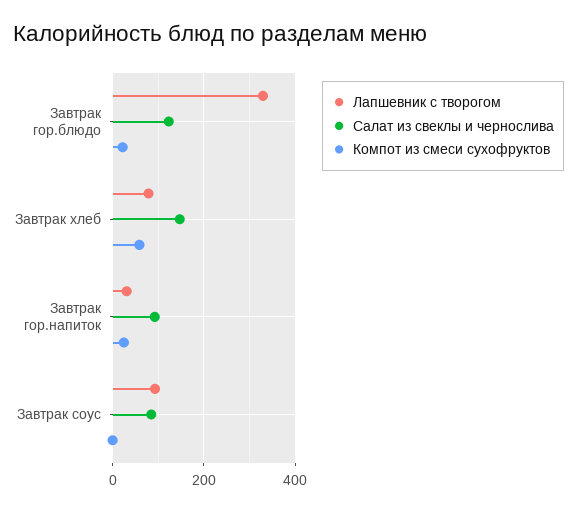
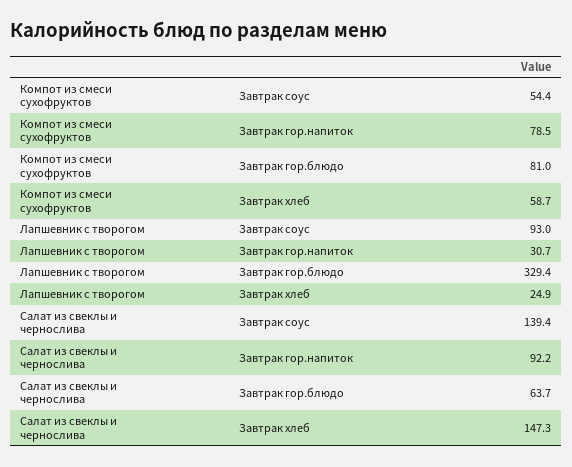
  {
    "Лапшевник с творогом": {
      "Завтрак гор.блюдо": 329.4,
-     "Завтрак хлеб": 80,
+     "Завтрак хлеб": 24.9,
      "Завтрак гор.напиток": 30.7,
      "Завтрак соус": 93
    },
    "Салат из свеклы и чернослива": {
-     "Завтрак гор.блюдо": 120,
+     "Завтрак гор.блюдо": 63.7,
      "Завтрак хлеб": 147.3,
      "Завтрак гор.напиток": 92.2,
-     "Завтрак соус": 80
+     "Завтрак соус": 139.4
    },
    "Компот из смеси сухофруктов": {
-     "Завтрак гор.блюдо": 20,
+     "Завтрак гор.блюдо": 81,
      "Завтрак хлеб": 58.7,
-     "Завтрак гор.напиток": 20,
+     "Завтрак гор.напиток": 78.5,
-     "Завтрак соус": 0
+     "Завтрак соус": 54.4
    }
  }

